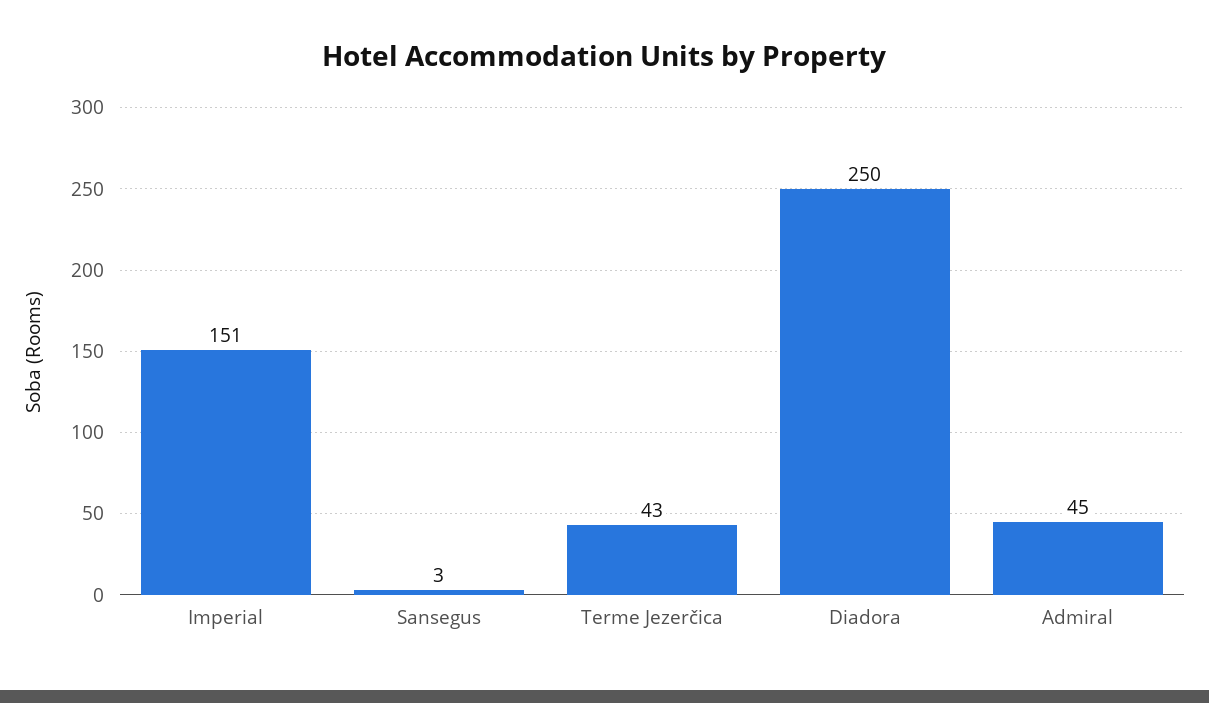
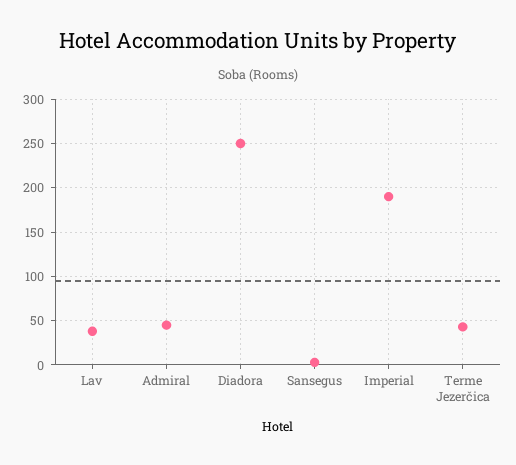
  {
-   "Imperial": 151,
+   "Imperial": 190,
    "Sansegus": 3,
    "Terme Jezerčica": 43,
    "Diadora": 250,
-   "Admiral": 45
+   "Admiral": 45,
+   "Lav": 40
  }

